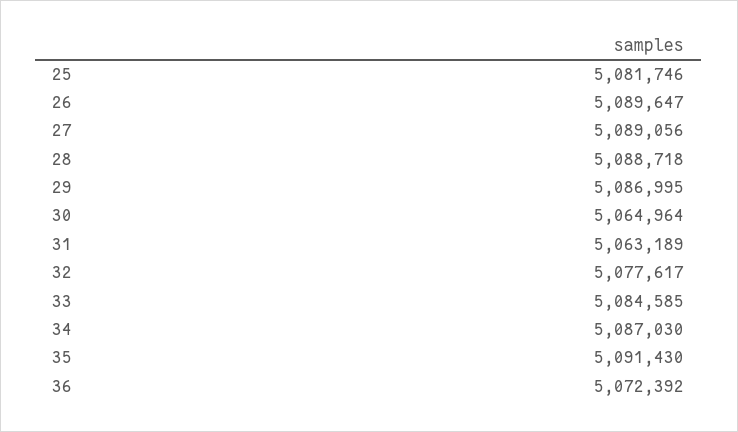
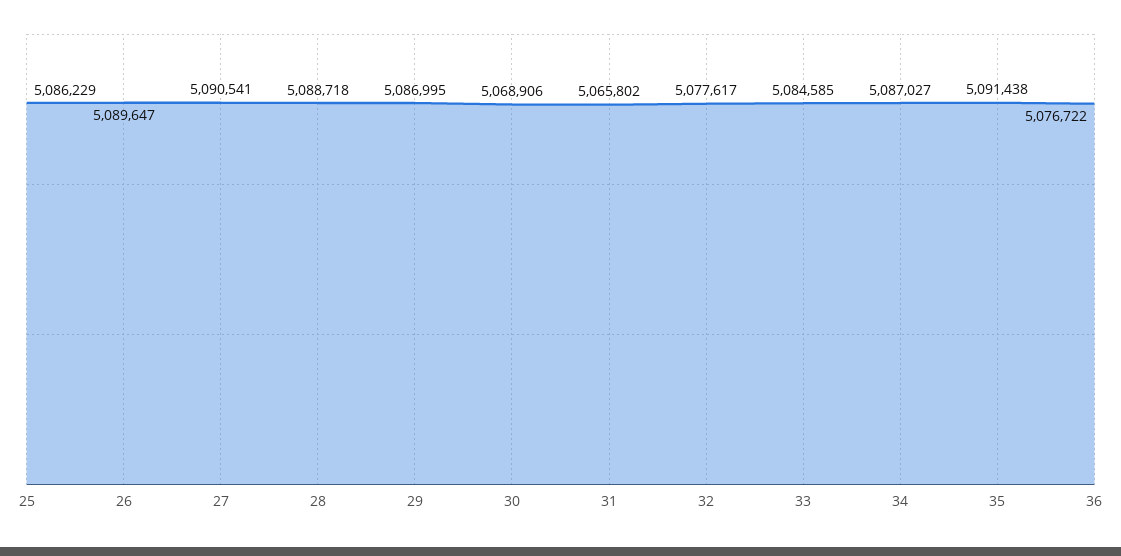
  {
-   "25": 5081746,
+   "25": 5086229,
    "26": 5089647,
-   "27": 5089056,
+   "27": 5090541,
    "28": 5088718,
    "29": 5086995,
-   "30": 5064964,
+   "30": 5068906,
-   "31": 5063189,
+   "31": 5065802,
    "32": 5077617,
    "33": 5084585,
-   "34": 5087030,
+   "34": 5087027,
-   "35": 5091430,
+   "35": 5091438,
-   "36": 5072392
+   "36": 5076722
  }

